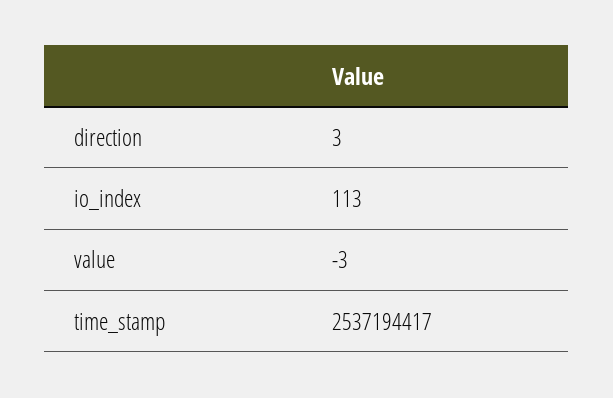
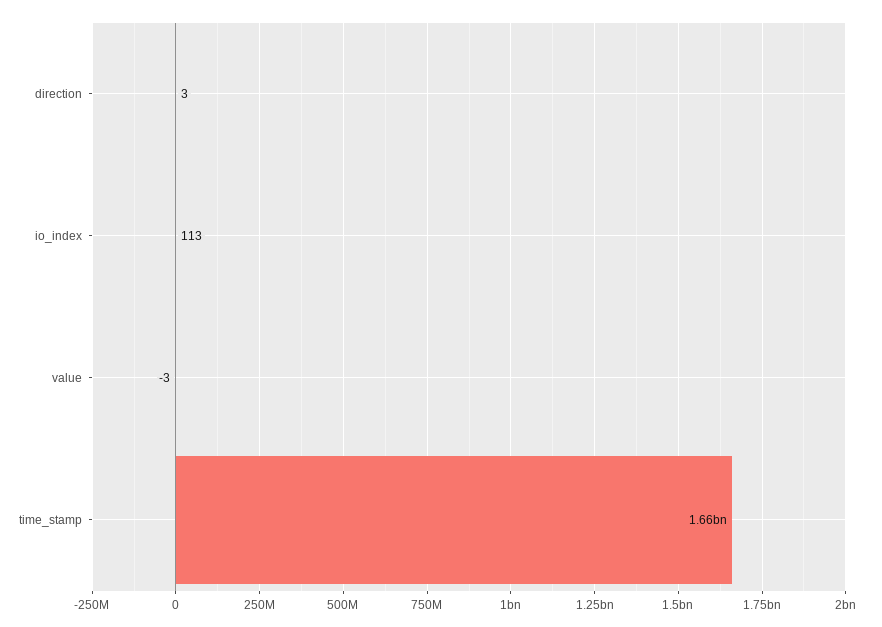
  {
    "direction": 3,
    "io_index": 113,
    "value": -3,
-   "time_stamp": 2537194417
+   "time_stamp": 1660000000
  }

